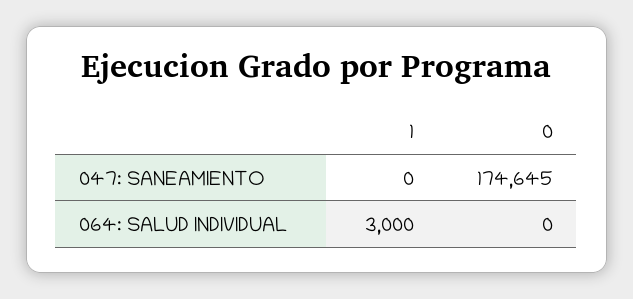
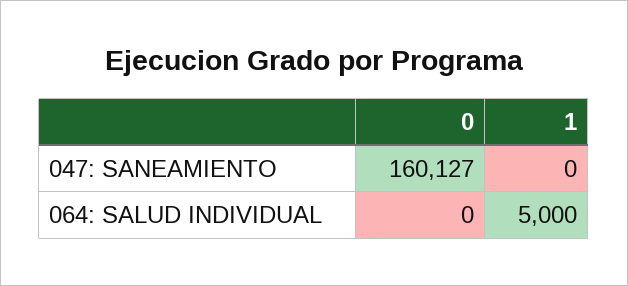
  {
    "1": {
      "047: SANEAMIENTO": 0,
-     "064: SALUD INDIVIDUAL": 3000
+     "064: SALUD INDIVIDUAL": 5000
    },
    "0": {
-     "047: SANEAMIENTO": 174645,
+     "047: SANEAMIENTO": 160127,
      "064: SALUD INDIVIDUAL": 0
    }
  }

